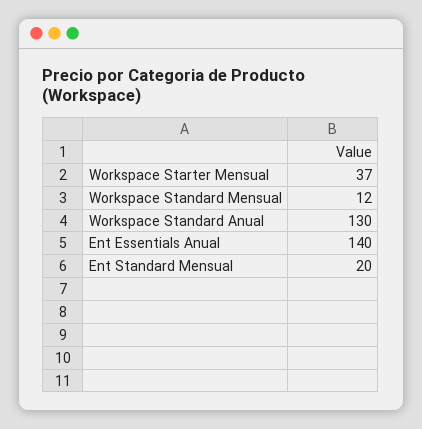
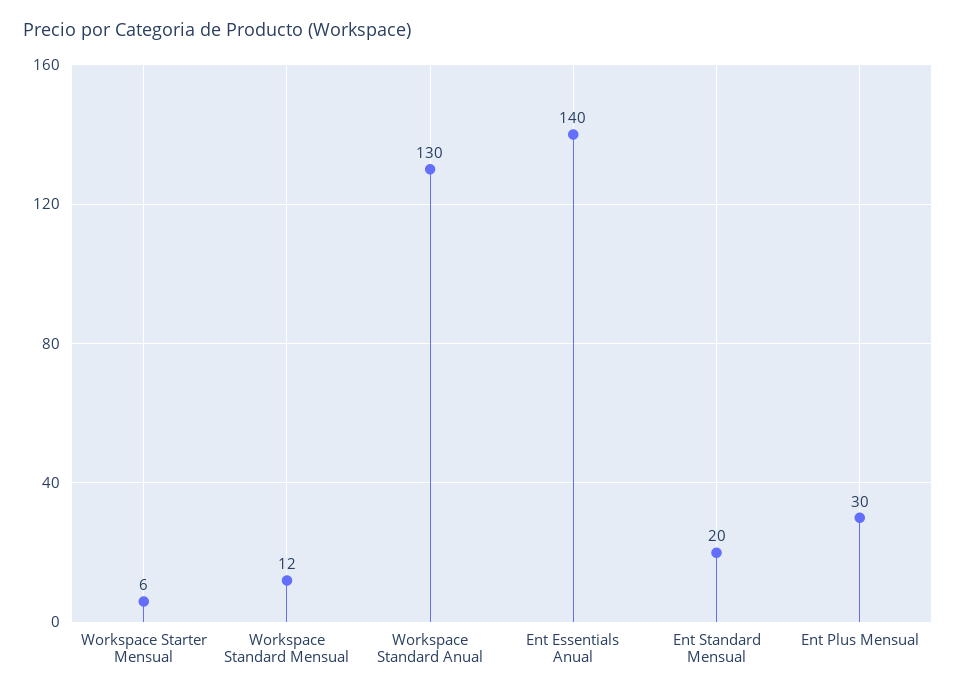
  {
-   "Workspace Starter Mensual": 37,
+   "Workspace Starter Mensual": 6,
    "Workspace Standard Mensual": 12,
    "Workspace Standard Anual": 130,
    "Ent Essentials Anual": 140,
-   "Ent Standard Mensual": 20
+   "Ent Standard Mensual": 20,
+   "Ent Plus Mensual": 30
  }

